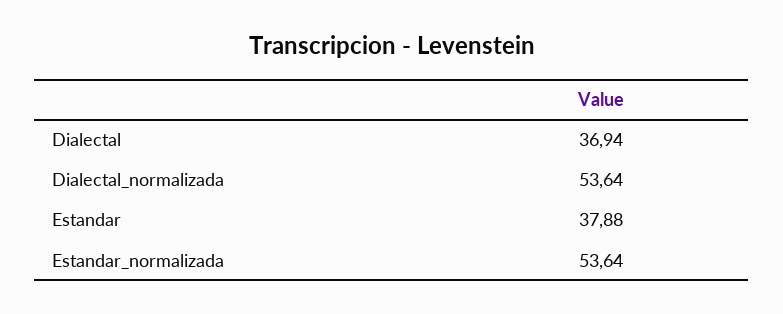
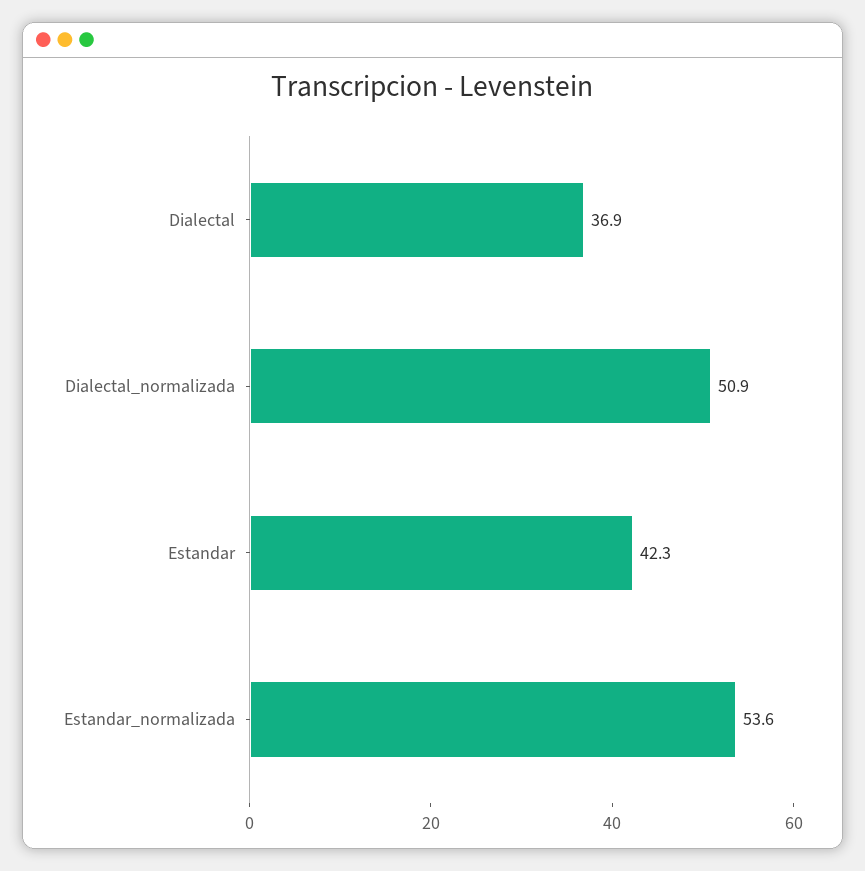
  {
    "Dialectal": 36.94,
-   "Dialectal_normalizada": 53.64,
+   "Dialectal_normalizada": 50.9,
-   "Estandar": 37.88,
+   "Estandar": 42.3,
    "Estandar_normalizada": 53.64
  }

